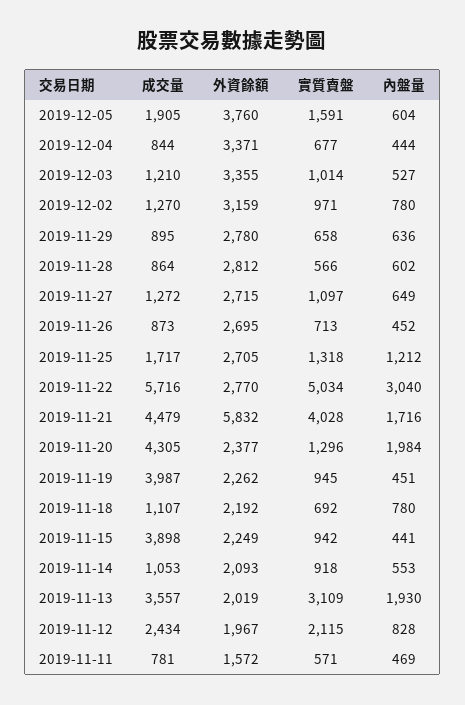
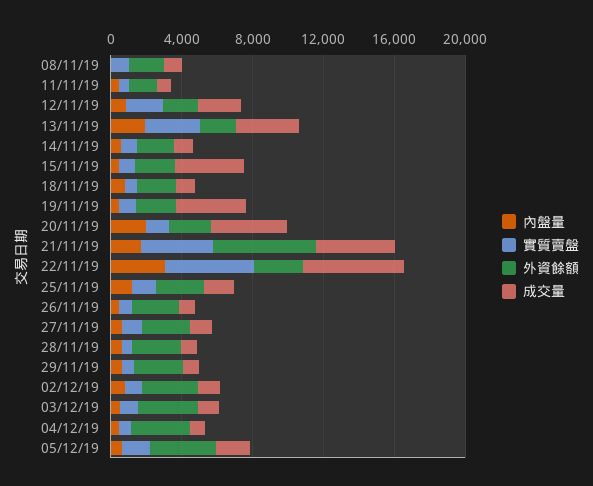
  {
    "成交量": {
      "2019-12-05": 1905,
      "2019-12-04": 844,
      "2019-12-03": 1210,
      "2019-12-02": 1270,
      "2019-11-29": 895,
      "2019-11-28": 864,
      "2019-11-27": 1272,
      "2019-11-26": 873,
      "2019-11-25": 1717,
      "2019-11-22": 5716,
      "2019-11-21": 4479,
      "2019-11-20": 4305,
      "2019-11-19": 3987,
      "2019-11-18": 1107,
      "2019-11-15": 3898,
      "2019-11-14": 1053,
      "2019-11-13": 3557,
      "2019-11-12": 2434,
-     "2019-11-11": 781
+     "2019-11-11": 781,
+     "08/11/19": 1000
    },
    "外資餘額": {
      "2019-12-05": 3760,
      "2019-12-04": 3371,
      "2019-12-03": 3355,
      "2019-12-02": 3159,
      "2019-11-29": 2780,
      "2019-11-28": 2812,
      "2019-11-27": 2715,
      "2019-11-26": 2695,
      "2019-11-25": 2705,
      "2019-11-22": 2770,
      "2019-11-21": 5832,
      "2019-11-20": 2377,
      "2019-11-19": 2262,
      "2019-11-18": 2192,
      "2019-11-15": 2249,
      "2019-11-14": 2093,
      "2019-11-13": 2019,
      "2019-11-12": 1967,
-     "2019-11-11": 1572
+     "2019-11-11": 1572,
+     "08/11/19": 2000
    },
    "實質賣盤": {
      "2019-12-05": 1591,
      "2019-12-04": 677,
      "2019-12-03": 1014,
      "2019-12-02": 971,
      "2019-11-29": 658,
      "2019-11-28": 566,
      "2019-11-27": 1097,
      "2019-11-26": 713,
      "2019-11-25": 1318,
      "2019-11-22": 5034,
      "2019-11-21": 4028,
      "2019-11-20": 1296,
      "2019-11-19": 945,
      "2019-11-18": 692,
      "2019-11-15": 942,
      "2019-11-14": 918,
      "2019-11-13": 3109,
      "2019-11-12": 2115,
-     "2019-11-11": 571
+     "2019-11-11": 571,
+     "08/11/19": 1000
    },
    "內盤量": {
      "2019-12-05": 604,
      "2019-12-04": 444,
      "2019-12-03": 527,
      "2019-12-02": 780,
      "2019-11-29": 636,
      "2019-11-28": 602,
      "2019-11-27": 649,
      "2019-11-26": 452,
      "2019-11-25": 1212,
      "2019-11-22": 3040,
      "2019-11-21": 1716,
      "2019-11-20": 1984,
      "2019-11-19": 451,
      "2019-11-18": 780,
      "2019-11-15": 441,
      "2019-11-14": 553,
      "2019-11-13": 1930,
      "2019-11-12": 828,
-     "2019-11-11": 469
+     "2019-11-11": 469,
+     "08/11/19": 0
    }
  }

